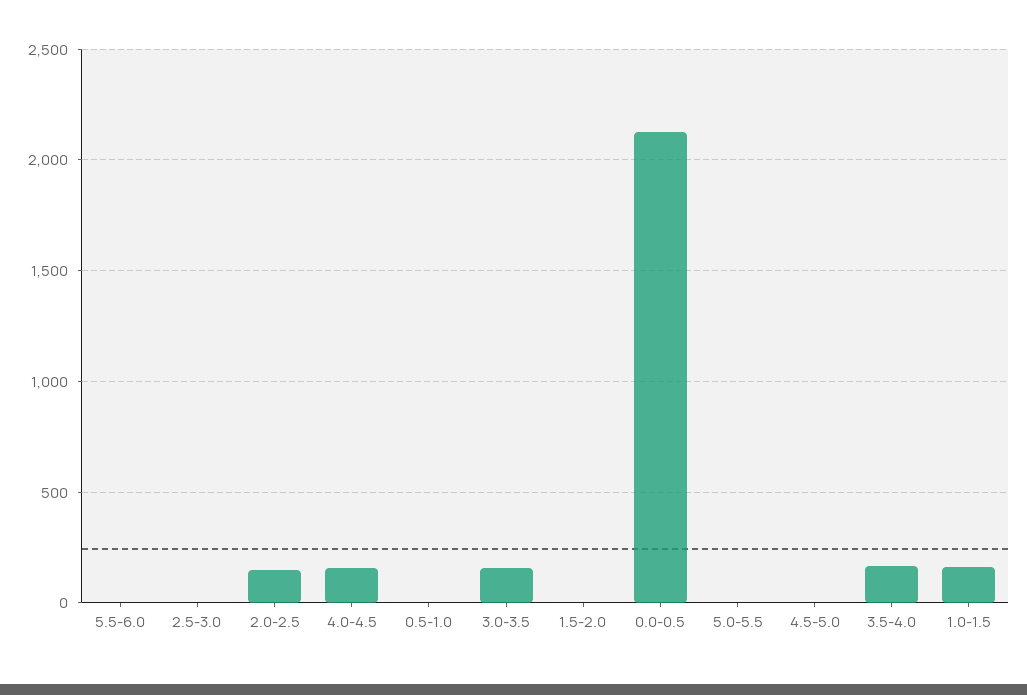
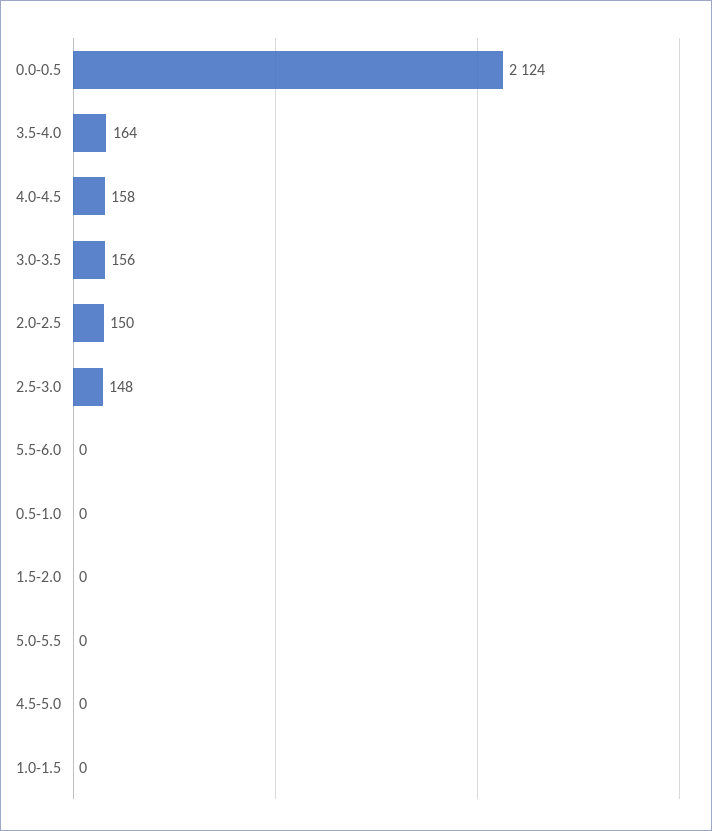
  {
    "5.5-6.0": 0,
-   "2.5-3.0": 0,
+   "2.5-3.0": 148,
    "2.0-2.5": 150,
    "4.0-4.5": 158,
    "0.5-1.0": 0,
    "3.0-3.5": 156,
    "1.5-2.0": 0,
    "0.0-0.5": 2124,
    "5.0-5.5": 0,
    "4.5-5.0": 0,
    "3.5-4.0": 164,
-   "1.0-1.5": 150
+   "1.0-1.5": 0
  }

